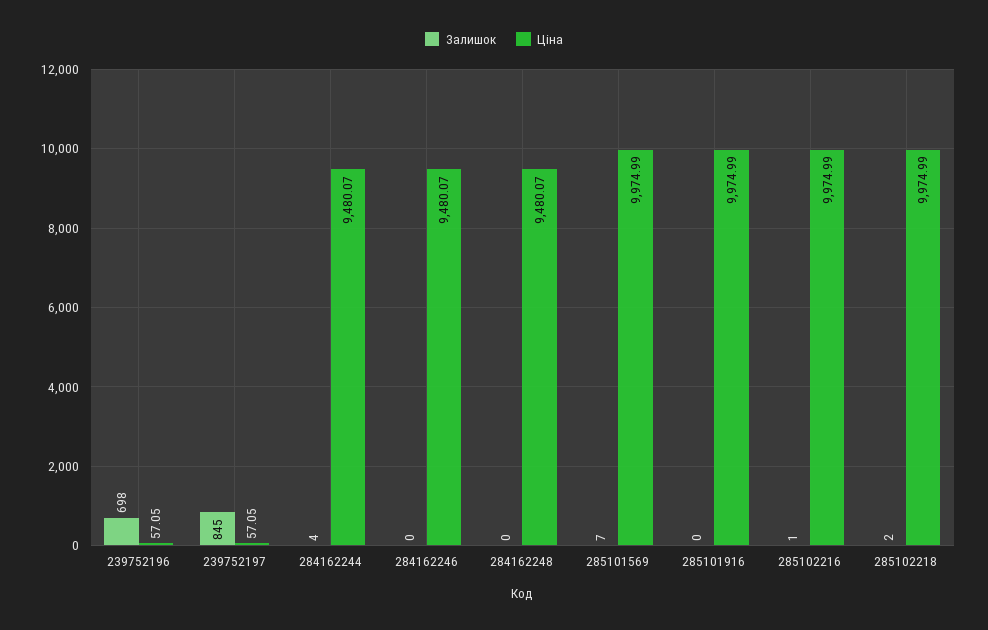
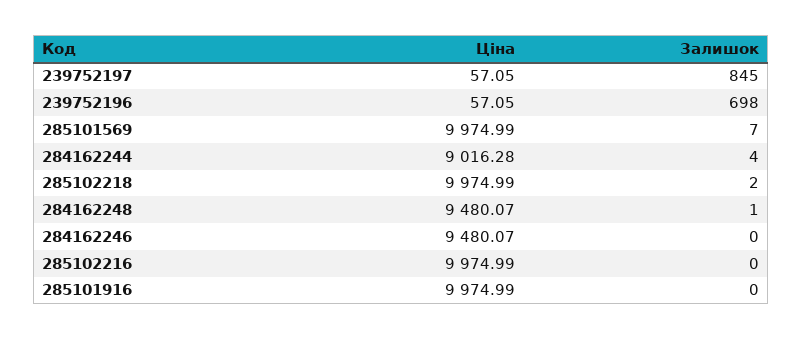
  {
    "Залишок": {
      "239752196": 698,
      "239752197": 845,
      "284162244": 4,
      "284162246": 0,
-     "284162248": 0,
+     "284162248": 1,
      "285101569": 7,
      "285101916": 0,
-     "285102216": 1,
+     "285102216": 0,
      "285102218": 2
    },
    "Ціна": {
      "239752196": 57.05,
      "239752197": 57.05,
-     "284162244": 9480.07,
+     "284162244": 9016.28,
      "284162246": 9480.07,
      "284162248": 9480.07,
      "285101569": 9974.99,
      "285101916": 9974.99,
      "285102216": 9974.99,
      "285102218": 9974.99
    }
  }

